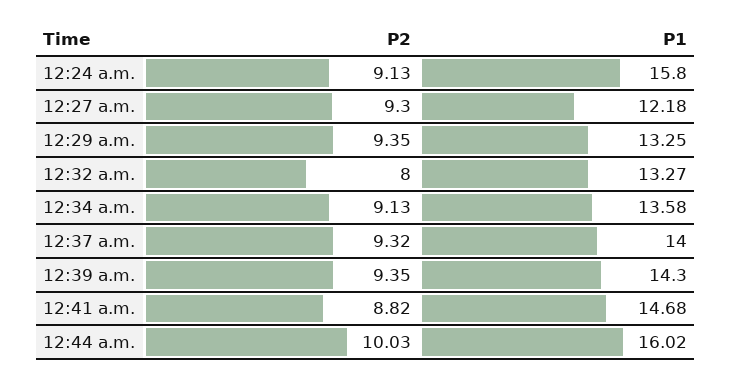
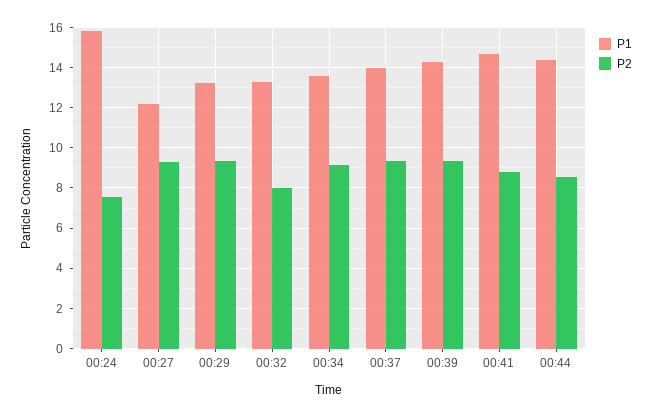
  {
    "P2": {
-     "12:24 a.m.": 9.13,
+     "12:24 a.m.": 7.5,
      "12:27 a.m.": 9.3,
      "12:29 a.m.": 9.35,
      "12:32 a.m.": 8,
      "12:34 a.m.": 9.13,
      "12:37 a.m.": 9.32,
      "12:39 a.m.": 9.35,
      "12:41 a.m.": 8.82,
-     "12:44 a.m.": 10.03
+     "12:44 a.m.": 8.5
    },
    "P1": {
      "12:24 a.m.": 15.8,
      "12:27 a.m.": 12.18,
      "12:29 a.m.": 13.25,
      "12:32 a.m.": 13.27,
      "12:34 a.m.": 13.58,
      "12:37 a.m.": 14,
      "12:39 a.m.": 14.3,
      "12:41 a.m.": 14.68,
-     "12:44 a.m.": 16.02
+     "12:44 a.m.": 14.5
    }
  }

